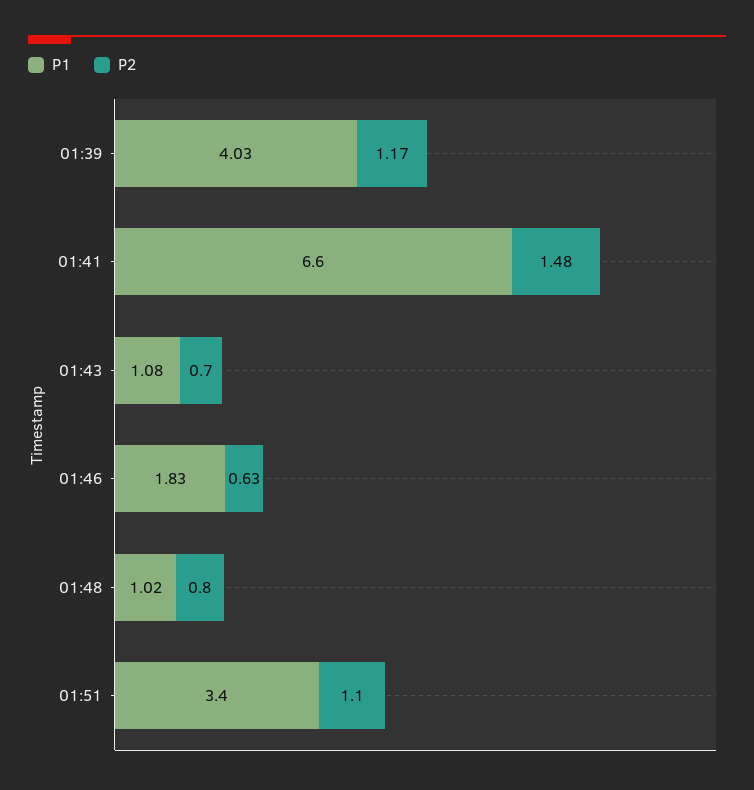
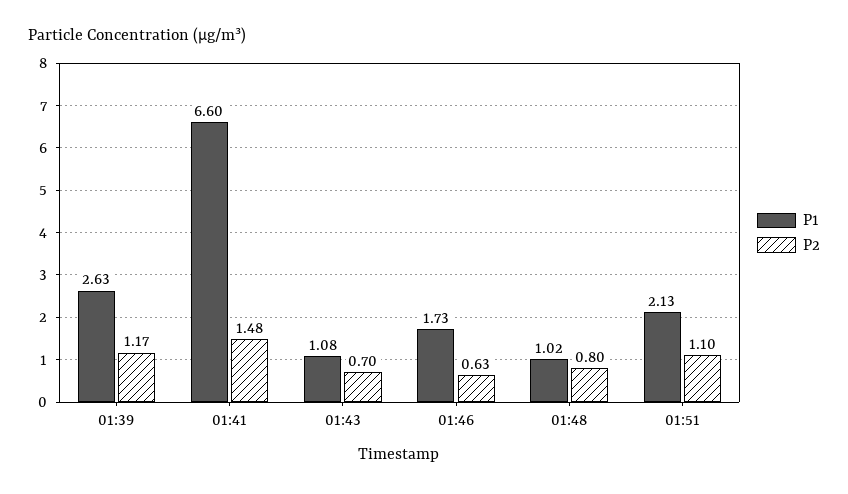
  {
    "P1": {
-     "01:39": 4.03,
+     "01:39": 2.63,
      "01:41": 6.6,
      "01:43": 1.08,
-     "01:46": 1.83,
+     "01:46": 1.73,
      "01:48": 1.02,
-     "01:51": 3.4
+     "01:51": 2.13
    },
    "P2": {
      "01:39": 1.17,
      "01:41": 1.48,
      "01:43": 0.7,
      "01:46": 0.63,
      "01:48": 0.8,
      "01:51": 1.1
    }
  }

